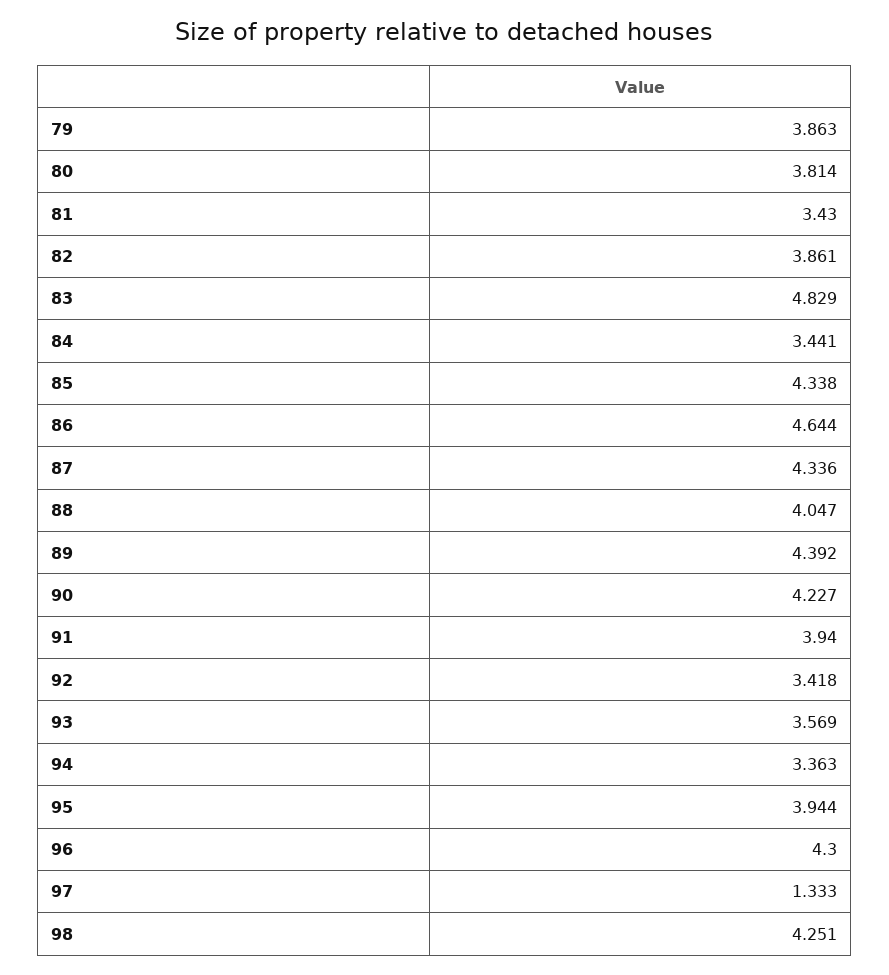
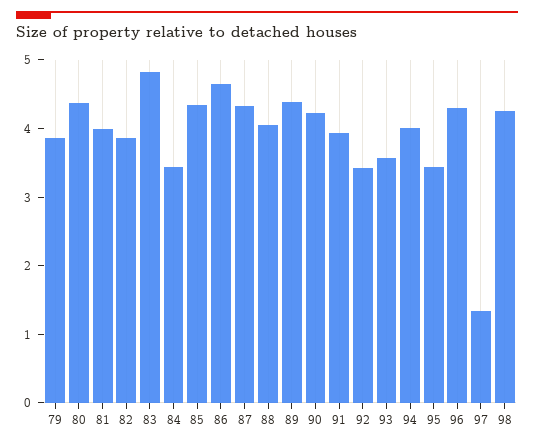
  {
    "79": 3.863,
-   "80": 3.814,
+   "80": 4.4,
-   "81": 3.43,
+   "81": 4,
    "82": 3.861,
    "83": 4.829,
    "84": 3.441,
    "85": 4.338,
    "86": 4.644,
    "87": 4.336,
    "88": 4.047,
    "89": 4.392,
    "90": 4.227,
    "91": 3.94,
    "92": 3.418,
    "93": 3.569,
-   "94": 3.363,
+   "94": 4,
-   "95": 3.944,
+   "95": 3.4,
    "96": 4.3,
    "97": 1.333,
    "98": 4.251
  }

